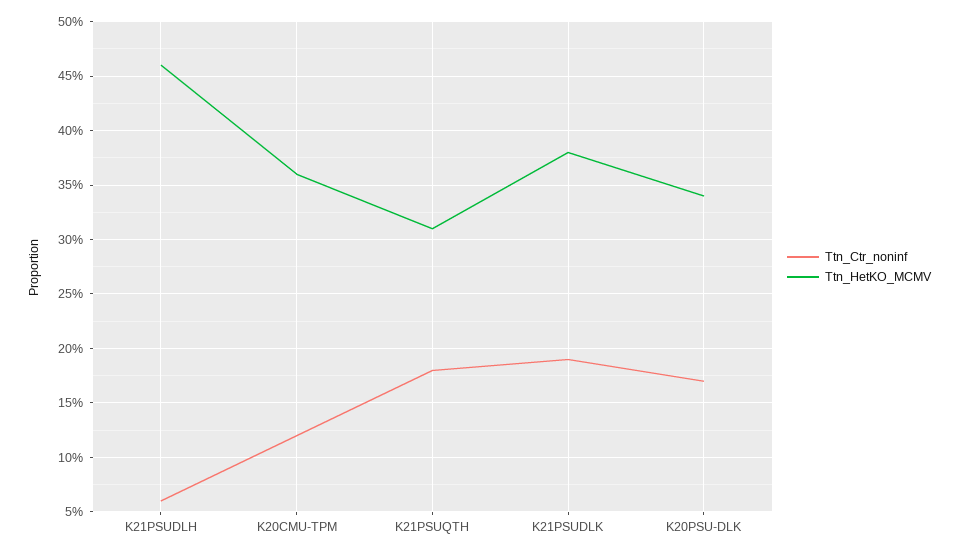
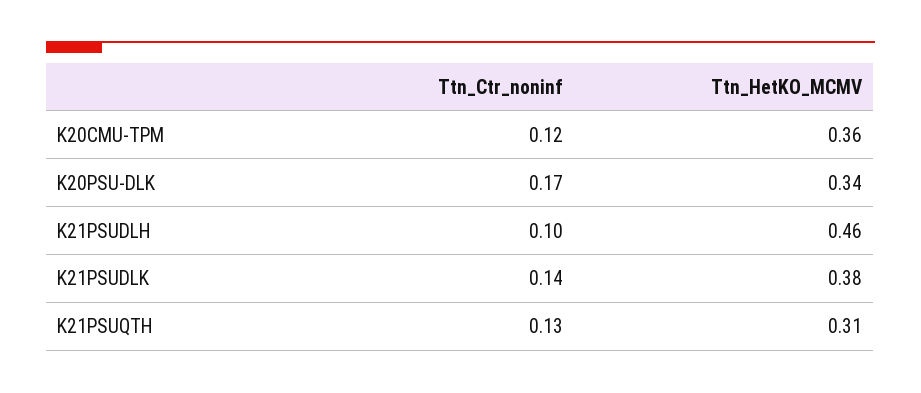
  {
    "Ttn_Ctr_noninf": {
-     "K21PSUDLH": 0.06,
+     "K21PSUDLH": 0.1,
      "K20CMU-TPM": 0.12,
-     "K21PSUQTH": 0.18,
+     "K21PSUQTH": 0.13,
-     "K21PSUDLK": 0.19,
+     "K21PSUDLK": 0.14,
      "K20PSU-DLK": 0.17
    },
    "Ttn_HetKO_MCMV": {
      "K21PSUDLH": 0.46,
      "K20CMU-TPM": 0.36,
      "K21PSUQTH": 0.31,
      "K21PSUDLK": 0.38,
      "K20PSU-DLK": 0.34
    }
  }

